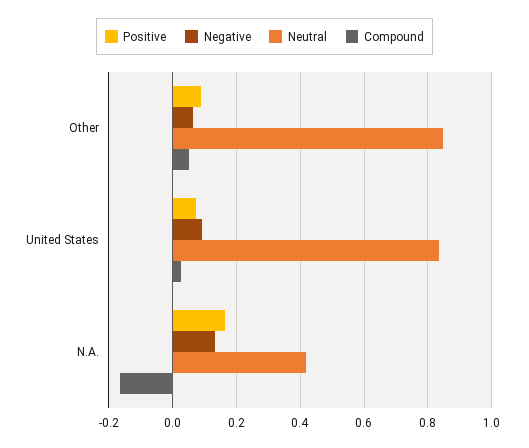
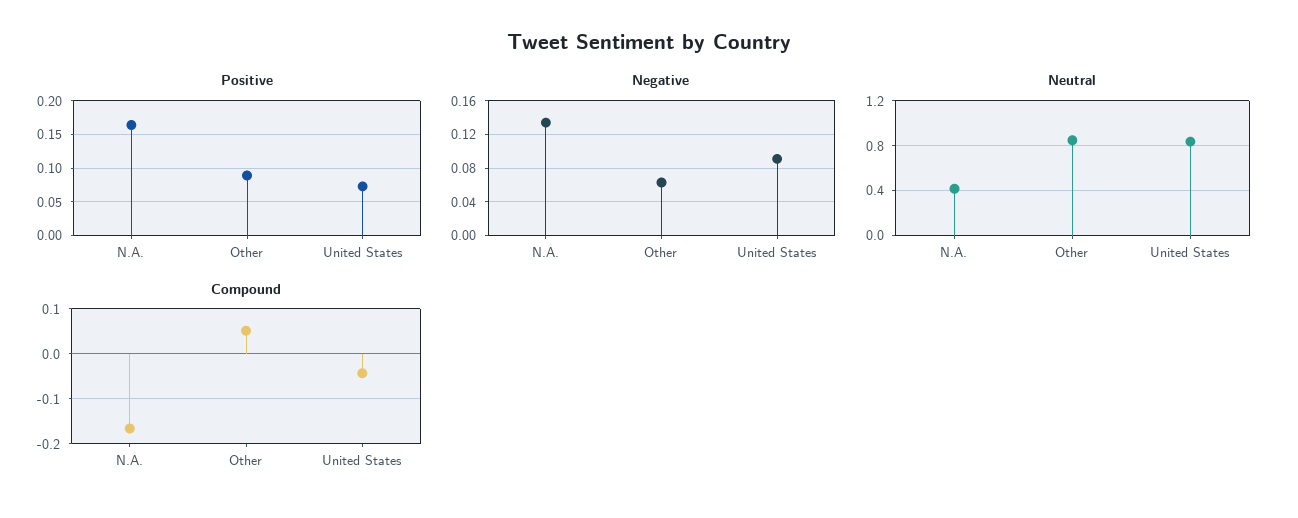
  {
    "Positive": {
      "Other": 0.09,
      "United States": 0.07,
      "N.A.": 0.16
    },
    "Negative": {
      "Other": 0.06,
      "United States": 0.09,
      "N.A.": 0.13
    },
    "Neutral": {
      "Other": 0.84,
      "United States": 0.84,
      "N.A.": 0.42
    },
    "Compound": {
      "Other": 0.06,
-     "United States": 0.02,
+     "United States": -0.04,
      "N.A.": -0.16
    }
  }

